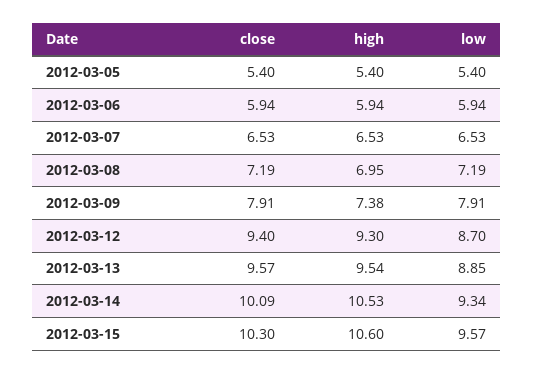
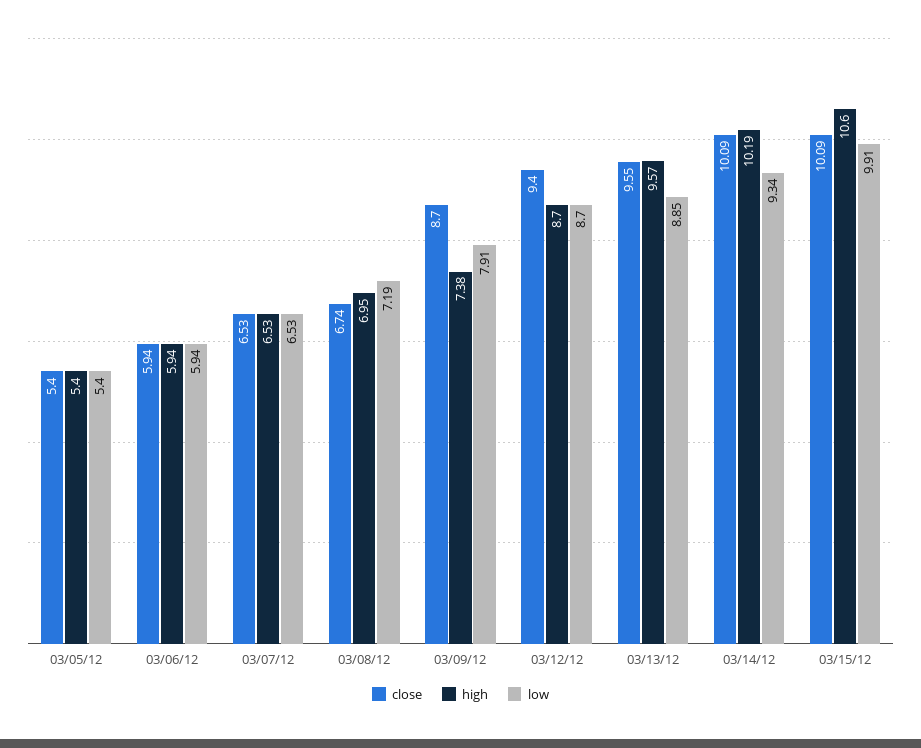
  {
    "close": {
      "2012-03-05": 5.4,
      "2012-03-06": 5.94,
      "2012-03-07": 6.53,
-     "2012-03-08": 7.19,
+     "2012-03-08": 6.74,
-     "2012-03-09": 7.91,
+     "2012-03-09": 8.7,
      "2012-03-12": 9.4,
-     "2012-03-13": 9.57,
+     "2012-03-13": 9.55,
      "2012-03-14": 10.09,
-     "2012-03-15": 10.3
+     "2012-03-15": 10.09
    },
    "high": {
      "2012-03-05": 5.4,
      "2012-03-06": 5.94,
      "2012-03-07": 6.53,
      "2012-03-08": 6.95,
      "2012-03-09": 7.38,
-     "2012-03-12": 9.3,
+     "2012-03-12": 8.7,
-     "2012-03-13": 9.54,
+     "2012-03-13": 9.57,
-     "2012-03-14": 10.53,
+     "2012-03-14": 10.19,
      "2012-03-15": 10.6
    },
    "low": {
      "2012-03-05": 5.4,
      "2012-03-06": 5.94,
      "2012-03-07": 6.53,
      "2012-03-08": 7.19,
      "2012-03-09": 7.91,
      "2012-03-12": 8.7,
      "2012-03-13": 8.85,
      "2012-03-14": 9.34,
-     "2012-03-15": 9.57
+     "2012-03-15": 9.91
    }
  }

